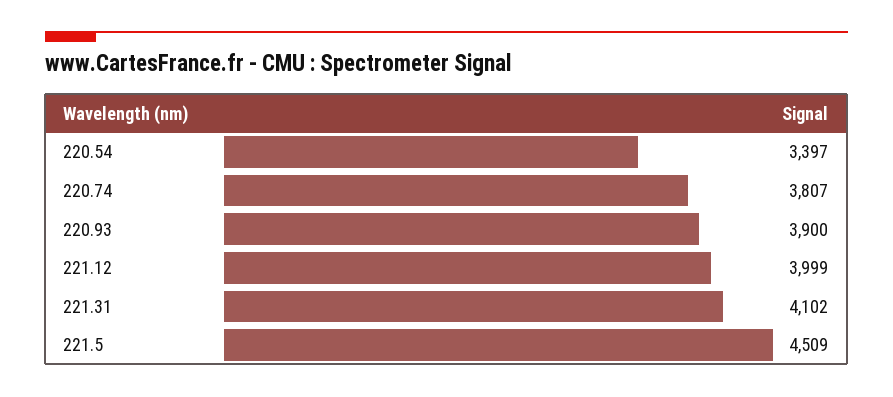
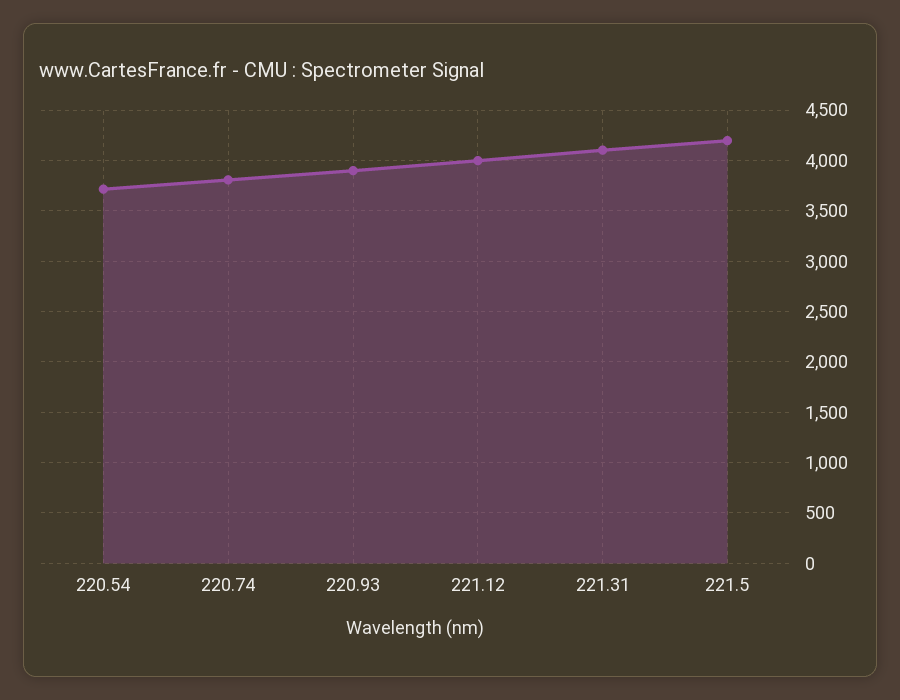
  {
-   "220.54": 3397,
+   "220.54": 3700,
    "220.74": 3807,
    "220.93": 3900,
    "221.12": 3999,
    "221.31": 4102,
-   "221.5": 4509
+   "221.5": 4200
  }

